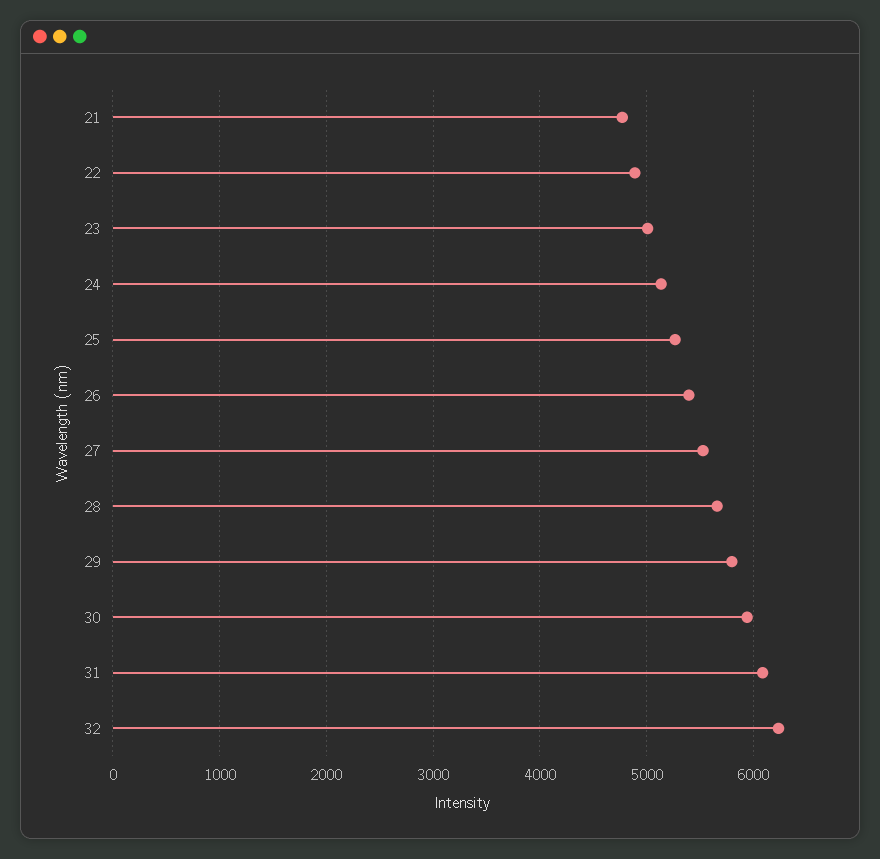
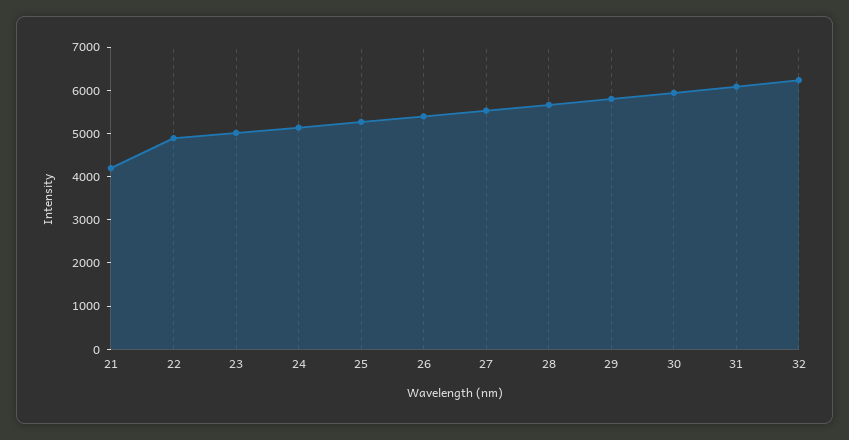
  {
-   "21": 4800,
+   "21": 4200,
    "22": 4900,
    "23": 5000,
    "24": 5100,
    "25": 5300,
    "26": 5400,
    "27": 5500,
    "28": 5700,
    "29": 5800,
    "30": 5900,
    "31": 6100,
    "32": 6200
  }

